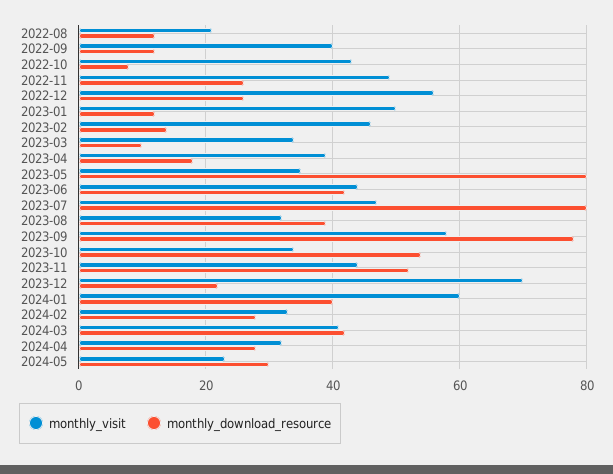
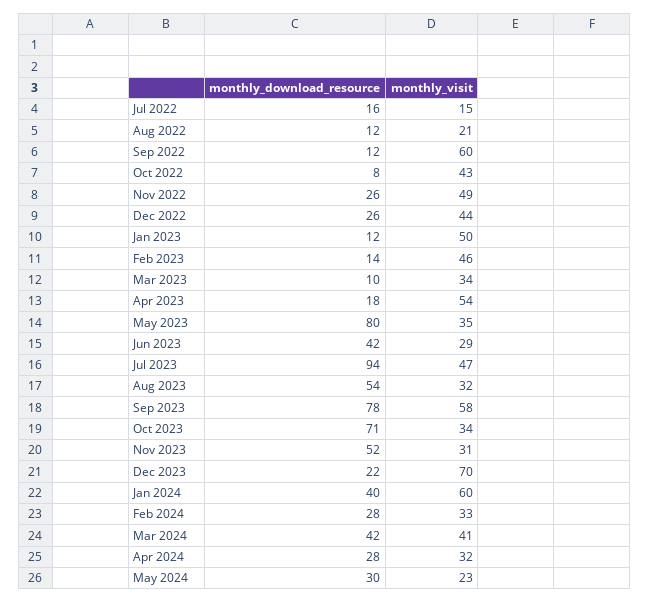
  {
    "monthly_visit": {
      "2022-08": 21,
-     "2022-09": 40,
+     "2022-09": 60,
      "2022-10": 43,
      "2022-11": 49,
-     "2022-12": 55,
+     "2022-12": 44,
      "2023-01": 50,
      "2023-02": 46,
      "2023-03": 34,
-     "2023-04": 40,
+     "2023-04": 54,
      "2023-05": 35,
-     "2023-06": 45,
+     "2023-06": 29,
      "2023-07": 47,
      "2023-08": 32,
      "2023-09": 58,
      "2023-10": 34,
-     "2023-11": 45,
+     "2023-11": 31,
      "2023-12": 70,
      "2024-01": 60,
      "2024-02": 33,
      "2024-03": 41,
      "2024-04": 32,
-     "2024-05": 23
+     "2024-05": 23,
+     "Jul 2022": 15
    },
    "monthly_download_resource": {
      "2022-08": 12,
      "2022-09": 12,
      "2022-10": 8,
      "2022-11": 26,
      "2022-12": 26,
      "2023-01": 12,
      "2023-02": 14,
      "2023-03": 10,
      "2023-04": 18,
      "2023-05": 80,
      "2023-06": 42,
-     "2023-07": 80,
+     "2023-07": 94,
-     "2023-08": 40,
+     "2023-08": 54,
      "2023-09": 78,
-     "2023-10": 55,
+     "2023-10": 71,
      "2023-11": 52,
      "2023-12": 22,
      "2024-01": 40,
      "2024-02": 28,
      "2024-03": 42,
      "2024-04": 28,
-     "2024-05": 30
+     "2024-05": 30,
+     "Jul 2022": 16
    }
  }

